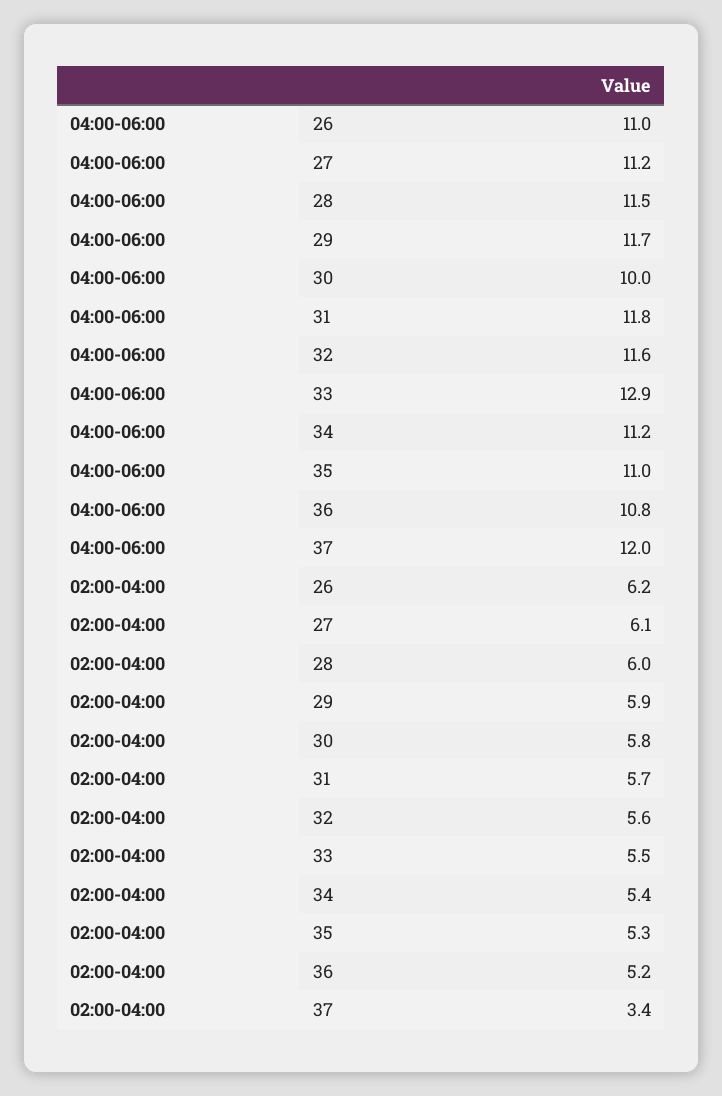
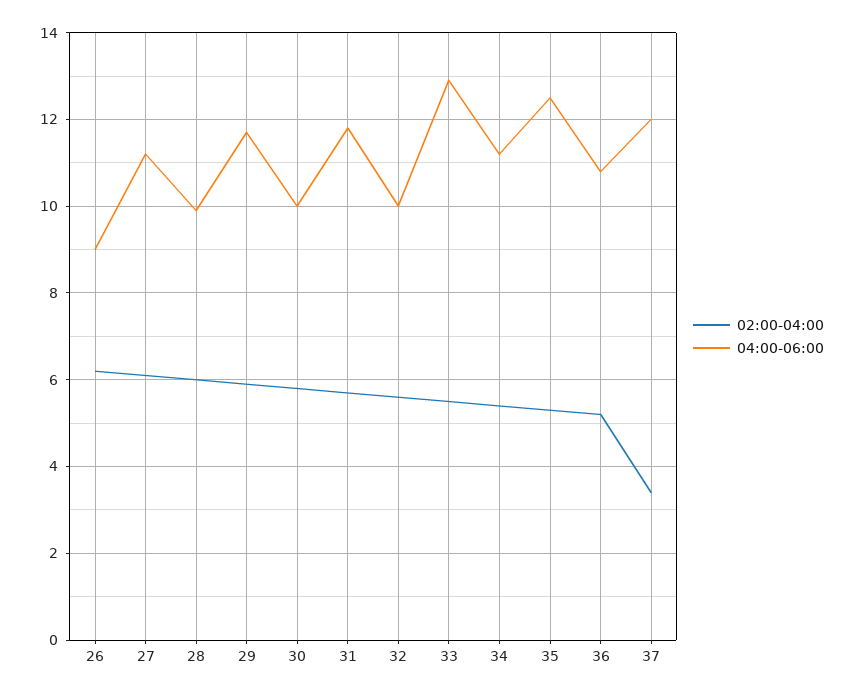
  {
    "04:00-06:00": {
-     "26": 11,
+     "26": 9,
      "27": 11.2,
-     "28": 11.5,
+     "28": 10,
      "29": 11.7,
      "30": 10,
      "31": 11.8,
-     "32": 11.6,
+     "32": 10,
      "33": 12.9,
      "34": 11.2,
-     "35": 11,
+     "35": 12.5,
      "36": 10.8,
      "37": 12
    },
    "02:00-04:00": {
      "26": 6.2,
      "27": 6.1,
      "28": 6,
      "29": 5.9,
      "30": 5.8,
      "31": 5.7,
      "32": 5.6,
      "33": 5.5,
      "34": 5.4,
      "35": 5.3,
      "36": 5.2,
      "37": 3.4
    }
  }

